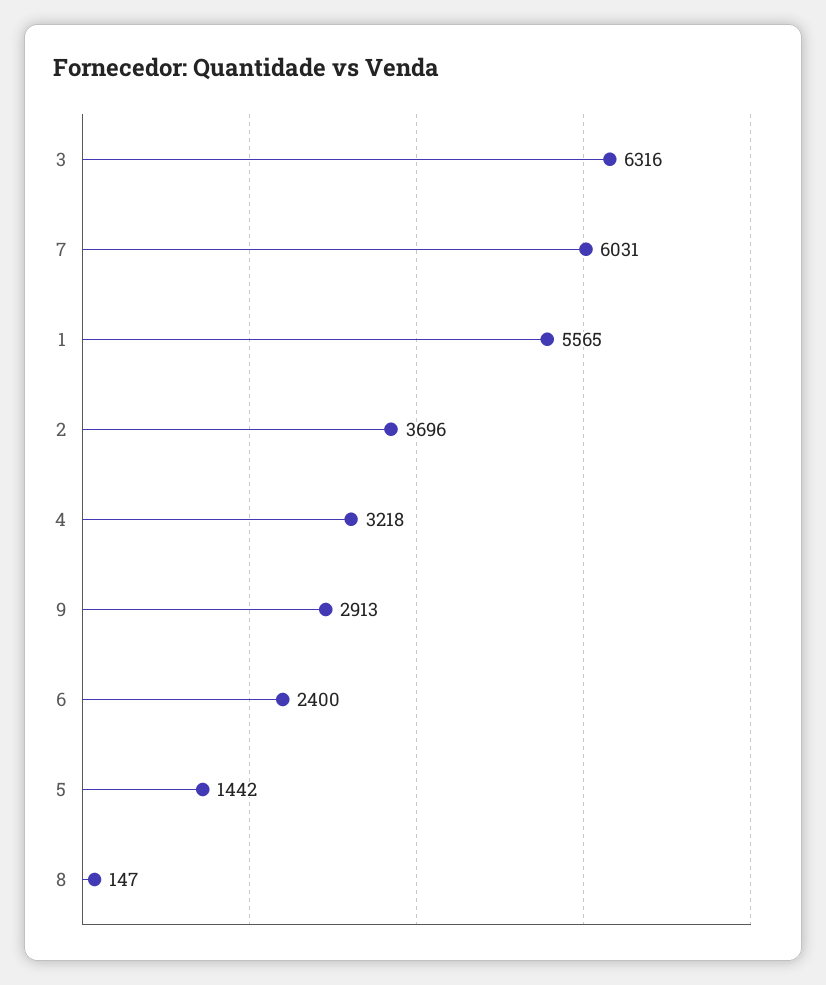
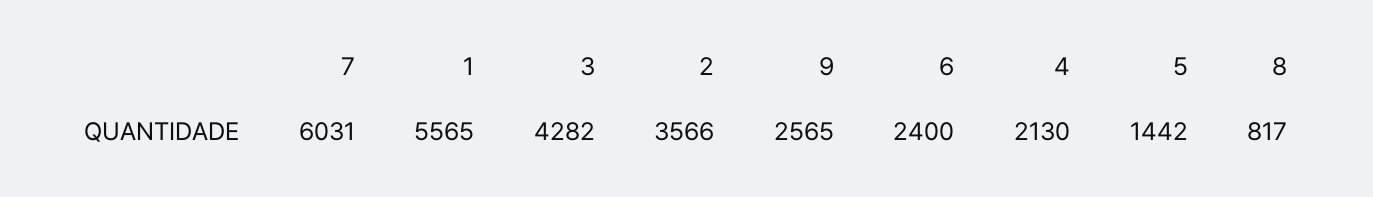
  {
-   "3": 6316,
+   "3": 4282,
    "7": 6031,
    "1": 5565,
-   "2": 3696,
+   "2": 3566,
-   "4": 3218,
+   "4": 2130,
-   "9": 2913,
+   "9": 2565,
    "6": 2400,
    "5": 1442,
-   "8": 147
+   "8": 817
  }

